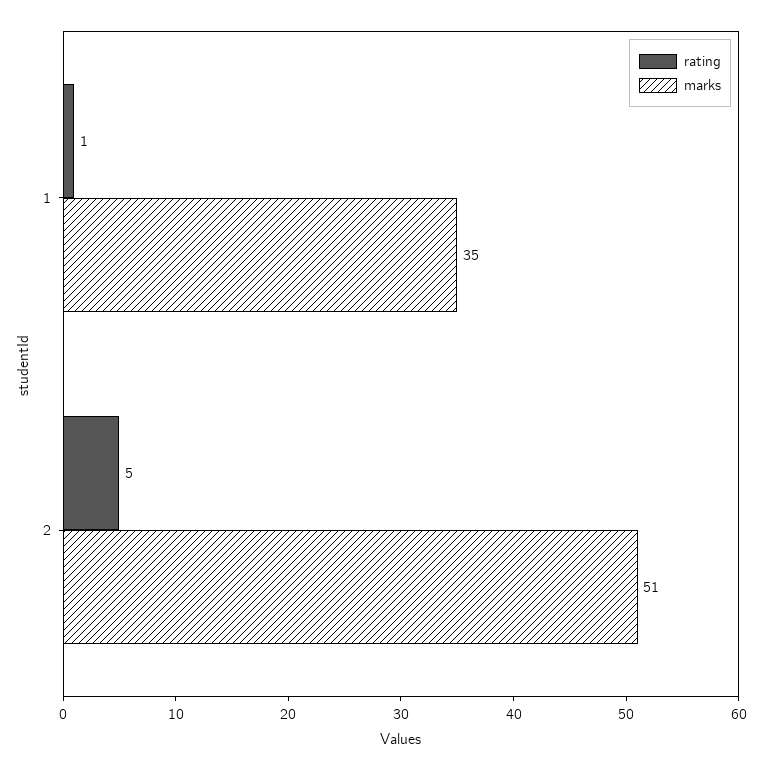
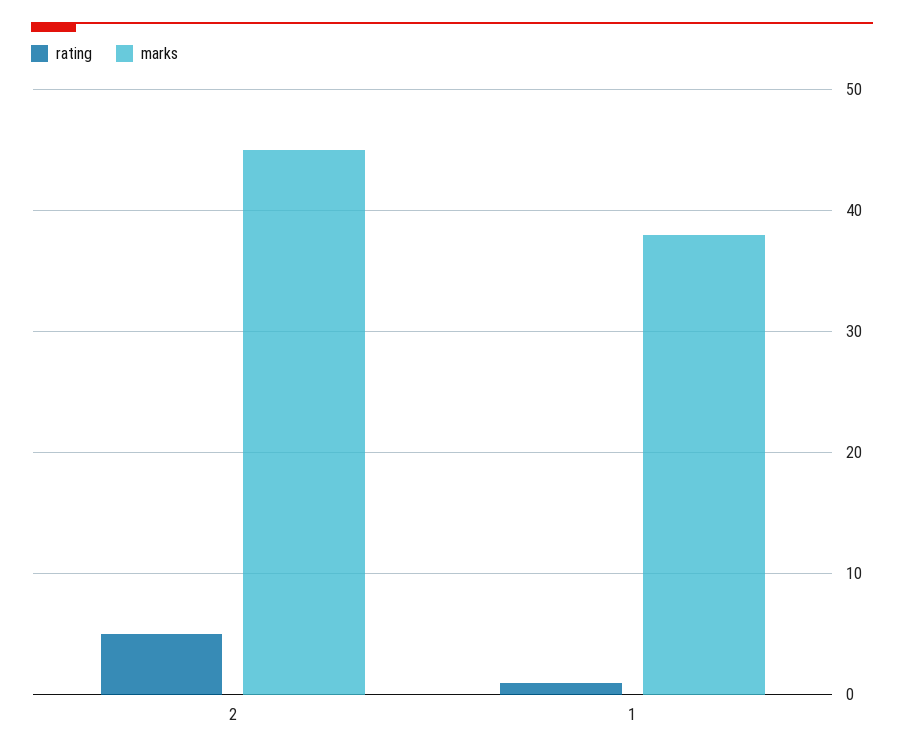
  {
    "rating": {
      "1": 1,
      "2": 5
    },
    "marks": {
-     "1": 35,
+     "1": 38,
-     "2": 51
+     "2": 45
    }
  }

